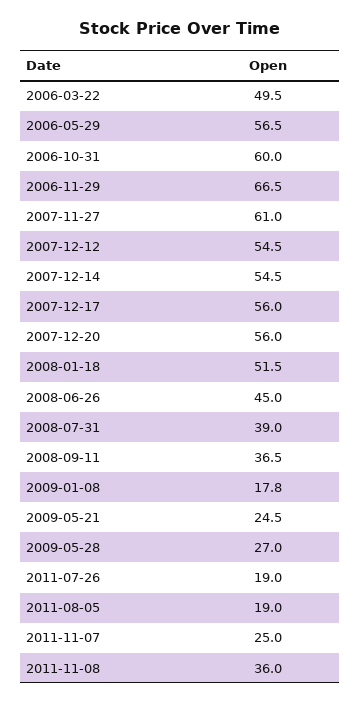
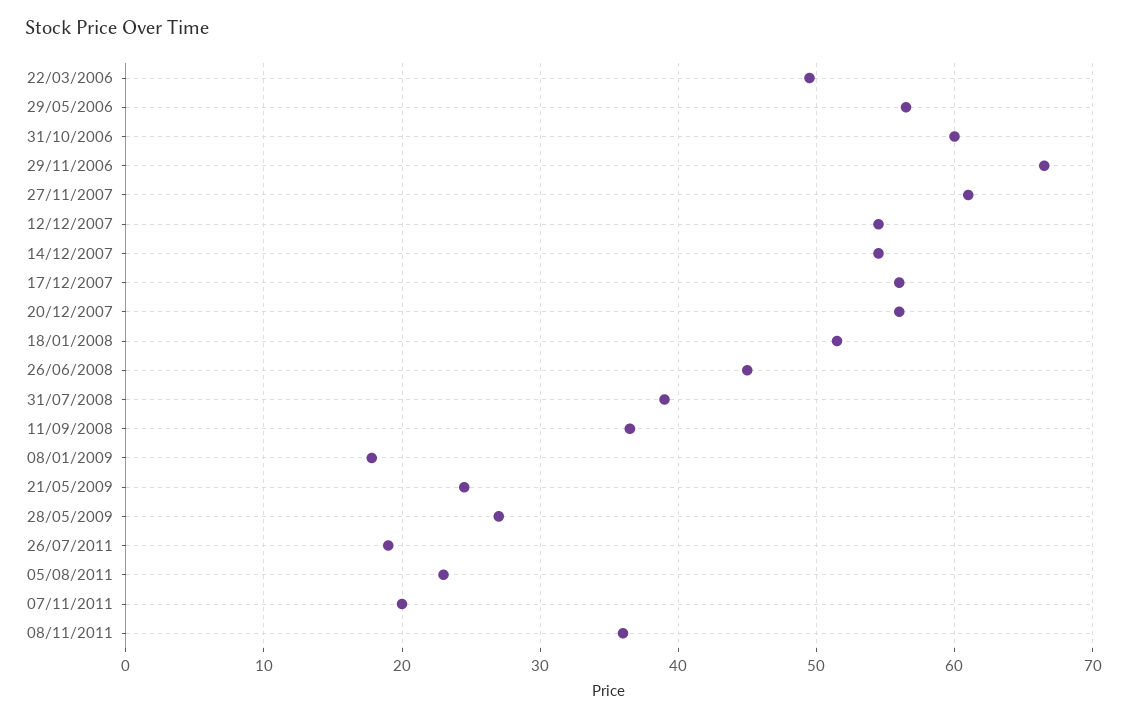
  {
    "2006-03-22": 49.5,
    "2006-05-29": 56.5,
    "2006-10-31": 60,
    "2006-11-29": 66.5,
    "2007-11-27": 61,
    "2007-12-12": 54.5,
    "2007-12-14": 54.5,
    "2007-12-17": 56,
    "2007-12-20": 56,
    "2008-01-18": 51.5,
    "2008-06-26": 45,
    "2008-07-31": 39,
    "2008-09-11": 36.5,
    "2009-01-08": 17.8,
    "2009-05-21": 24.5,
    "2009-05-28": 27,
    "2011-07-26": 19,
-   "2011-08-05": 19,
+   "2011-08-05": 23,
-   "2011-11-07": 25,
+   "2011-11-07": 20,
    "2011-11-08": 36
  }

